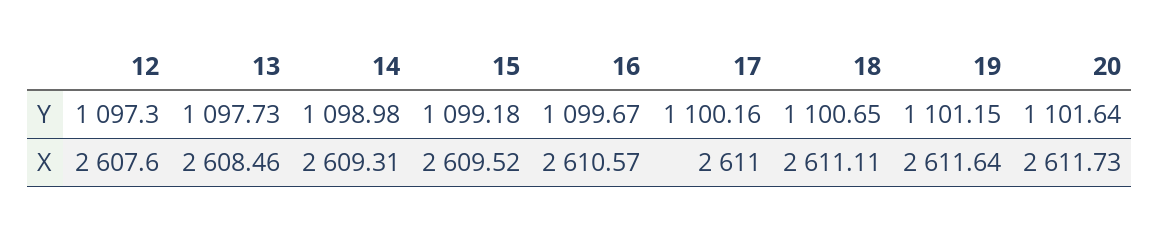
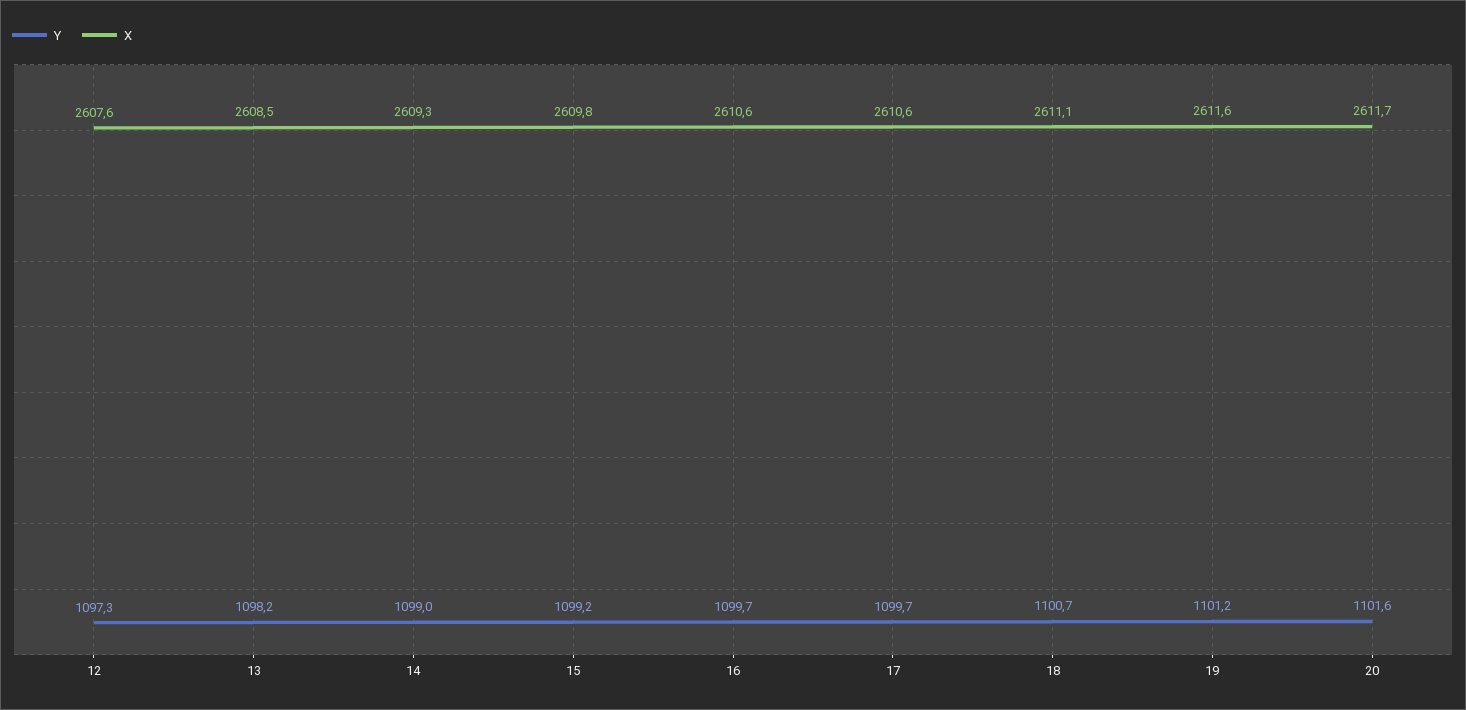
  {
    "Y": {
      "12": 1097.3,
-     "13": 1097.73,
+     "13": 1098.2,
      "14": 1098.98,
      "15": 1099.18,
      "16": 1099.67,
-     "17": 1100.16,
+     "17": 1099.7,
      "18": 1100.65,
      "19": 1101.15,
      "20": 1101.64
    },
    "X": {
      "12": 2607.6,
      "13": 2608.46,
      "14": 2609.31,
-     "15": 2609.52,
+     "15": 2609.8,
      "16": 2610.57,
-     "17": 2611,
+     "17": 2610.6,
      "18": 2611.11,
      "19": 2611.64,
      "20": 2611.73
    }
  }

